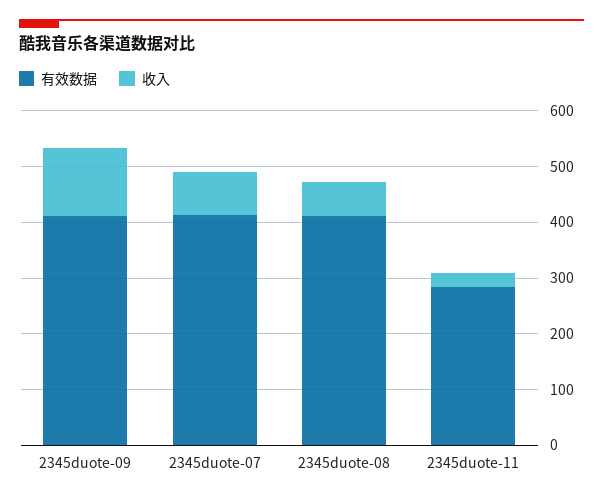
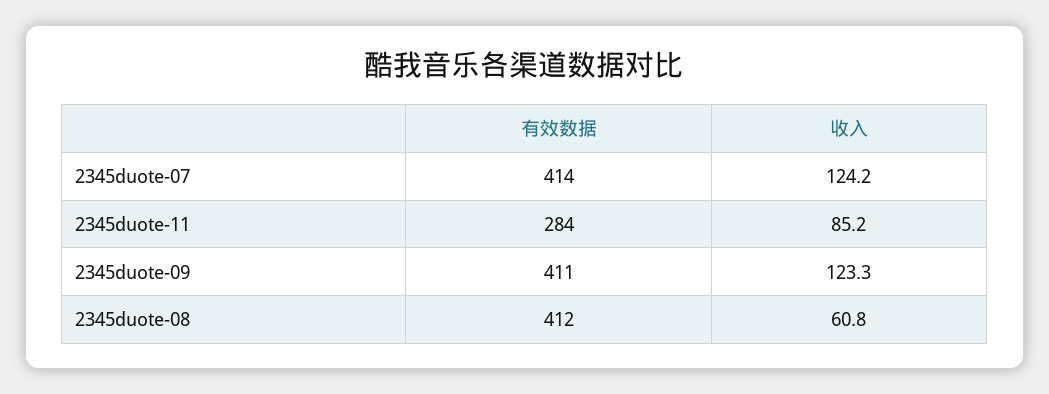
  {
    "有效数据": {
      "2345duote-09": 411,
      "2345duote-07": 414,
      "2345duote-08": 412,
      "2345duote-11": 284
    },
    "收入": {
      "2345duote-09": 123.3,
-     "2345duote-07": 80,
+     "2345duote-07": 124.2,
      "2345duote-08": 60.8,
-     "2345duote-11": 20
+     "2345duote-11": 85.2
    }
  }

